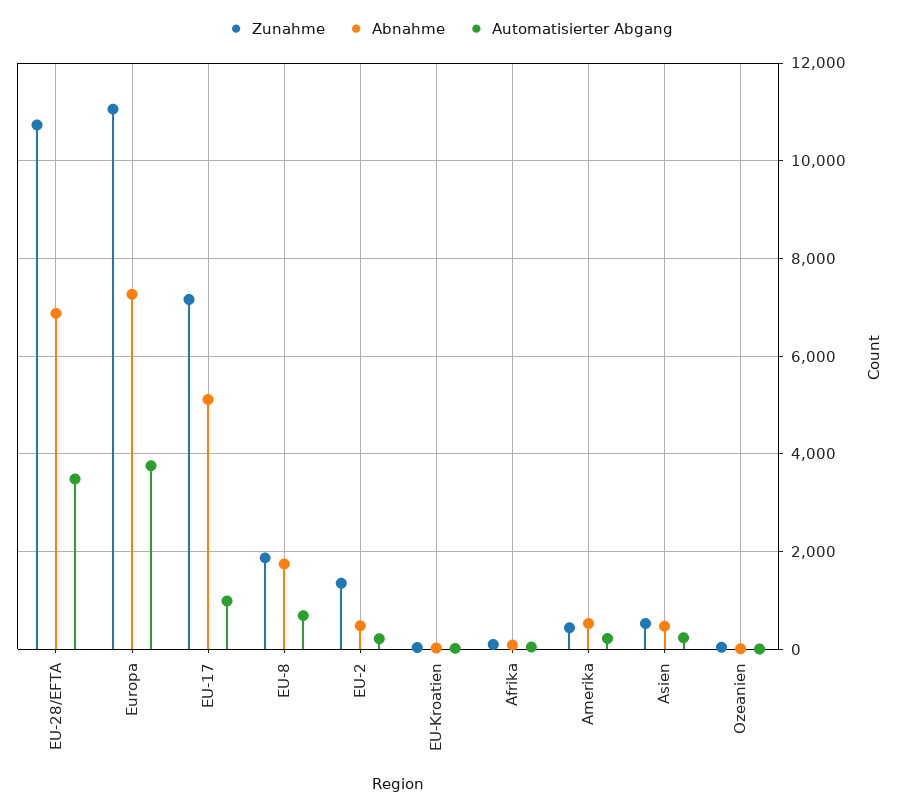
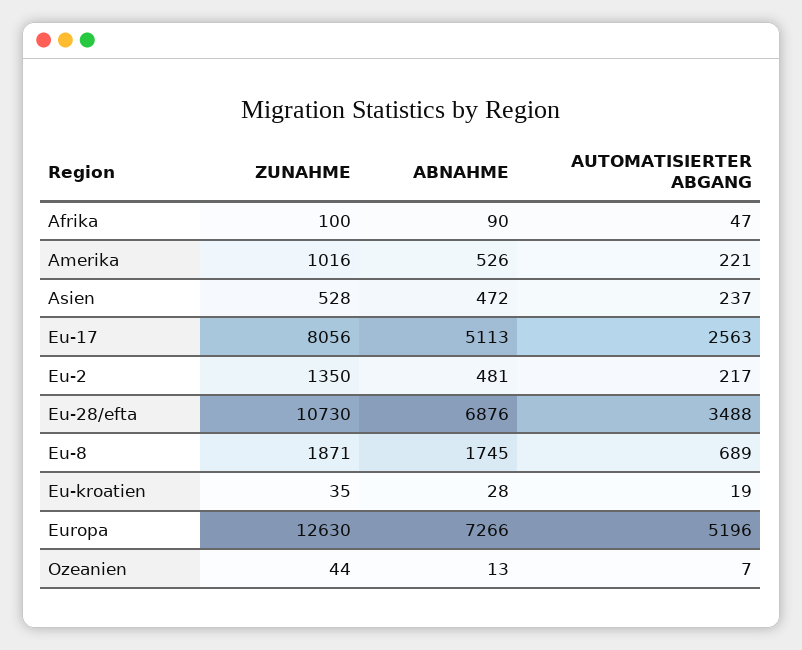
  {
    "Zunahme": {
      "EU-28/EFTA": 10730,
-     "Europa": 11000,
+     "Europa": 12630,
-     "EU-17": 7200,
+     "EU-17": 8056,
      "EU-8": 1871,
      "EU-2": 1350,
      "EU-Kroatien": 35,
      "Afrika": 100,
-     "Amerika": 400,
+     "Amerika": 1016,
      "Asien": 528,
      "Ozeanien": 44
    },
    "Abnahme": {
      "EU-28/EFTA": 6876,
      "Europa": 7266,
      "EU-17": 5113,
      "EU-8": 1745,
      "EU-2": 481,
      "EU-Kroatien": 28,
      "Afrika": 90,
      "Amerika": 526,
      "Asien": 472,
      "Ozeanien": 13
    },
    "Automatisierter Abgang": {
      "EU-28/EFTA": 3488,
-     "Europa": 3800,
+     "Europa": 5196,
-     "EU-17": 1000,
+     "EU-17": 2563,
      "EU-8": 689,
      "EU-2": 217,
      "EU-Kroatien": 19,
      "Afrika": 47,
      "Amerika": 221,
      "Asien": 237,
      "Ozeanien": 7
    }
  }

